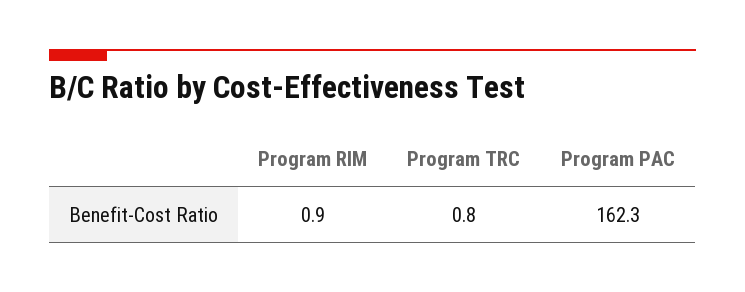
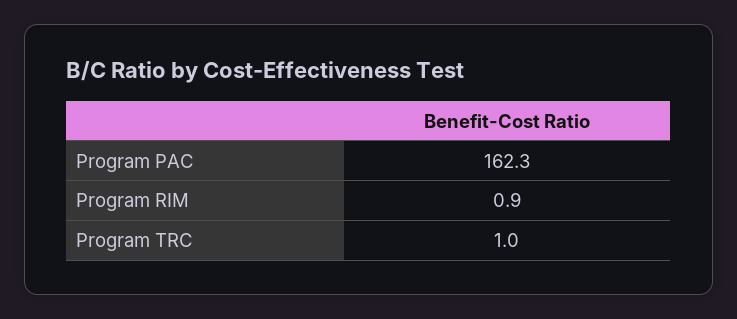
  {
    "Program RIM": 0.9,
-   "Program TRC": 0.8,
+   "Program TRC": 1,
    "Program PAC": 162.3
  }

